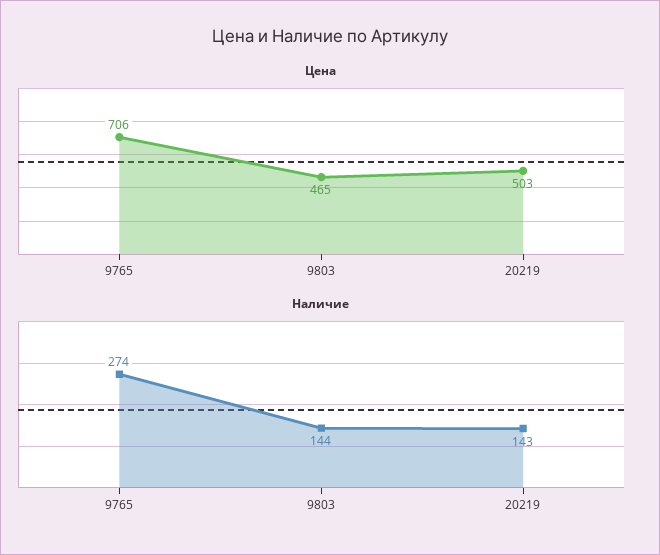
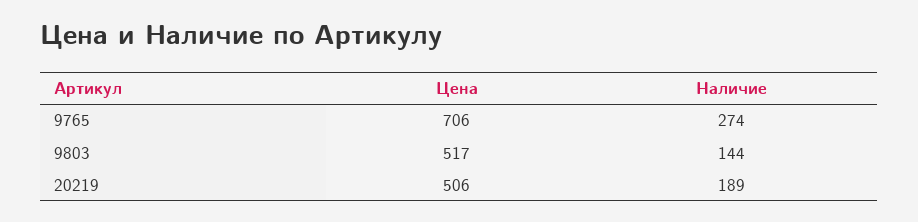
  {
    "Цена": {
      "9765": 706,
-     "9803": 465,
+     "9803": 517,
-     "20219": 503
+     "20219": 506
    },
    "Наличие": {
      "9765": 274,
      "9803": 144,
-     "20219": 143
+     "20219": 189
    }
  }

